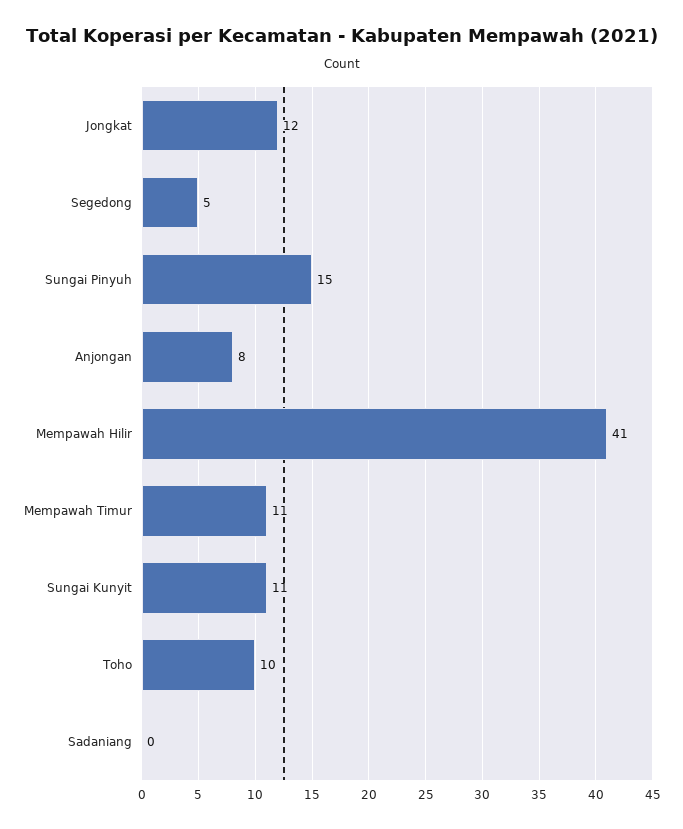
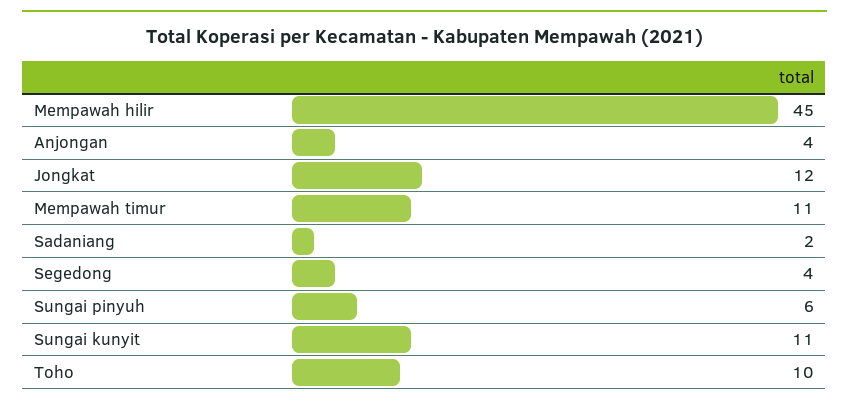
  {
    "Jongkat": 12,
-   "Segedong": 5,
+   "Segedong": 4,
-   "Sungai Pinyuh": 15,
+   "Sungai Pinyuh": 6,
-   "Anjongan": 8,
+   "Anjongan": 4,
-   "Mempawah Hilir": 41,
+   "Mempawah Hilir": 45,
    "Mempawah Timur": 11,
    "Sungai Kunyit": 11,
    "Toho": 10,
-   "Sadaniang": 0
+   "Sadaniang": 2
  }

